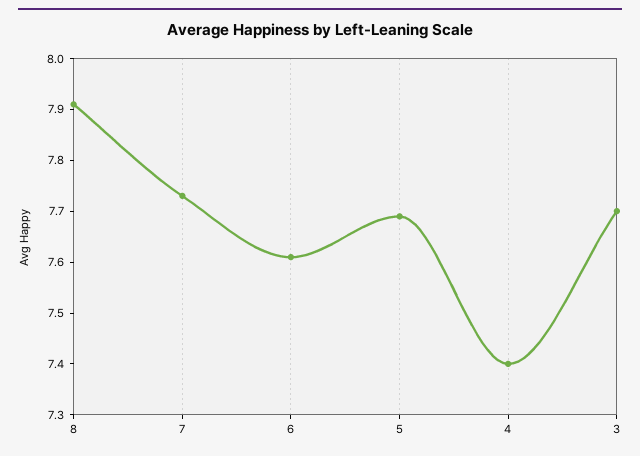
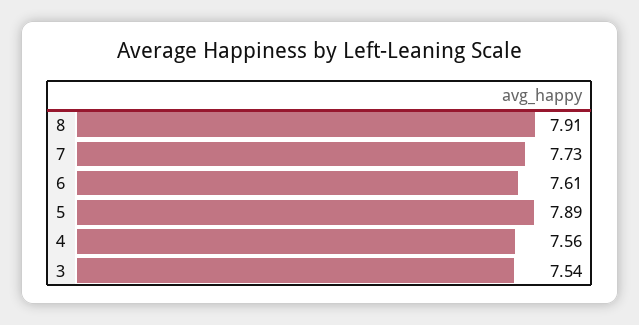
  {
    "8": 7.91,
    "7": 7.73,
    "6": 7.61,
-   "5": 7.7,
+   "5": 7.89,
-   "4": 7.4,
+   "4": 7.56,
-   "3": 7.7
+   "3": 7.54
  }

